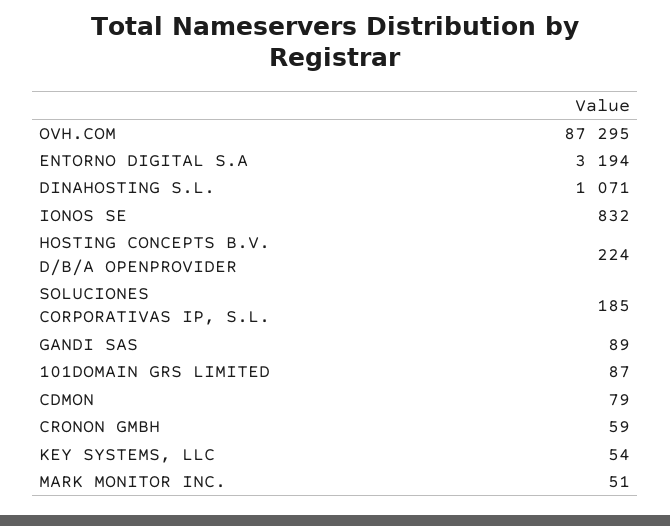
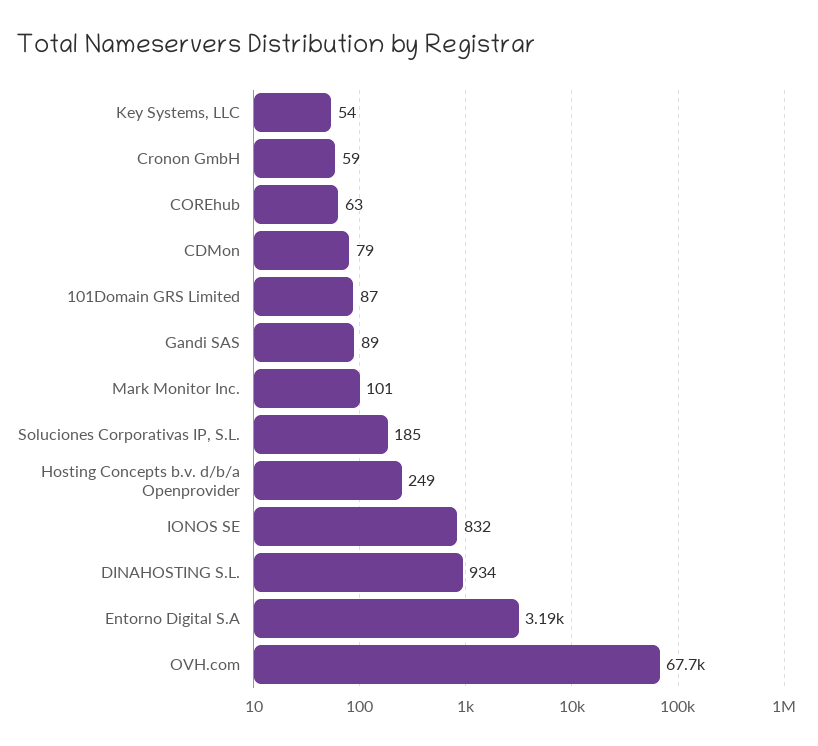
  {
-   "OVH.COM": 87295,
+   "OVH.COM": 67700,
    "ENTORNO DIGITAL S.A": 3194,
-   "DINAHOSTING S.L.": 1071,
+   "DINAHOSTING S.L.": 934,
    "IONOS SE": 832,
-   "HOSTING CONCEPTS B.V. D/B/A OPENPROVIDER": 224,
+   "HOSTING CONCEPTS B.V. D/B/A OPENPROVIDER": 249,
    "SOLUCIONES CORPORATIVAS IP, S.L.": 185,
    "GANDI SAS": 89,
    "101DOMAIN GRS LIMITED": 87,
    "CDMON": 79,
    "CRONON GMBH": 59,
    "KEY SYSTEMS, LLC": 54,
-   "MARK MONITOR INC.": 51
+   "MARK MONITOR INC.": 101,
+   "COREhub": 63
  }

